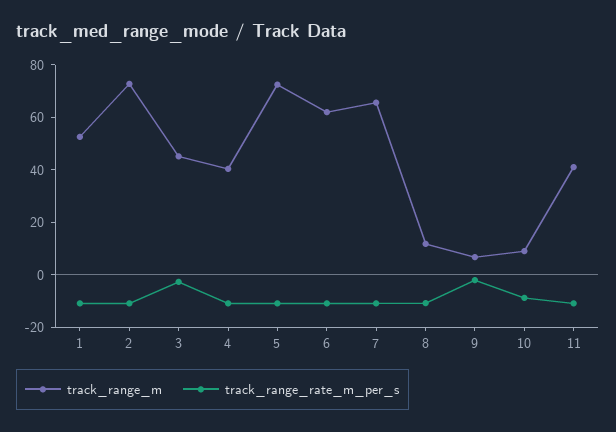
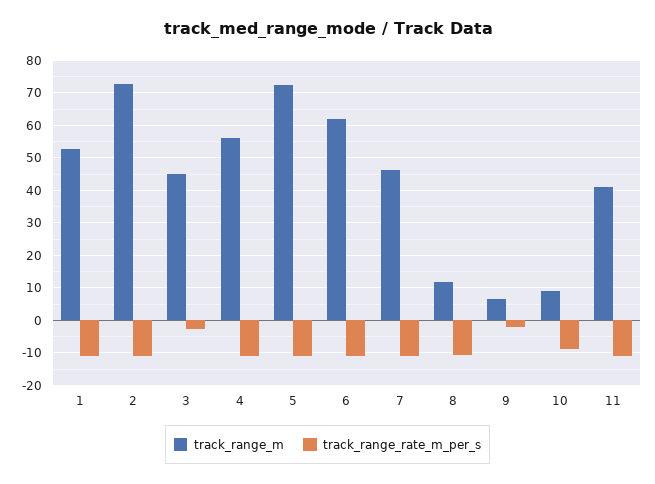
  {
    "track_range_m": {
      "1": 52,
      "2": 72,
      "3": 46,
-     "4": 40,
+     "4": 56,
      "5": 72,
      "6": 62,
-     "7": 65,
+     "7": 46,
      "8": 12,
      "9": 6,
      "10": 10,
      "11": 42
    },
    "track_range_rate_m_per_s": {
      "1": -10,
      "2": -10,
      "3": -2,
      "4": -10,
      "5": -10,
      "6": -10,
      "7": -10,
      "8": -10,
      "9": -2,
      "10": -8,
      "11": -10
    }
  }

